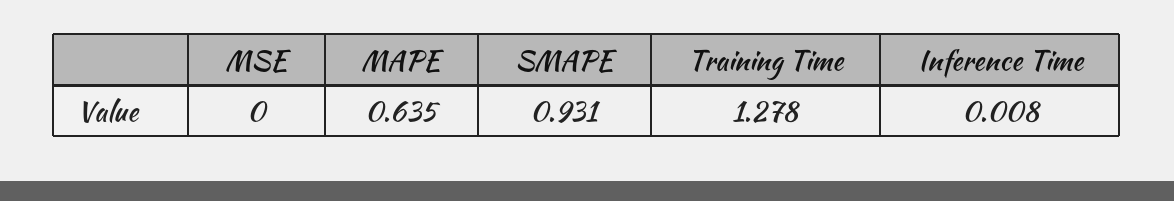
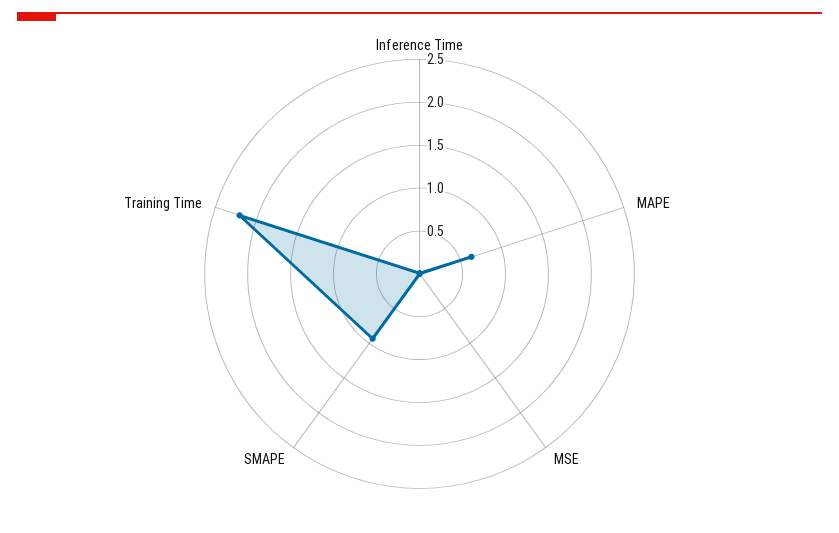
  {
    "MSE": 0,
    "MAPE": 0.635,
    "SMAPE": 0.931,
-   "Training Time": 1.278,
+   "Training Time": 2.2,
    "Inference Time": 0.008
  }

